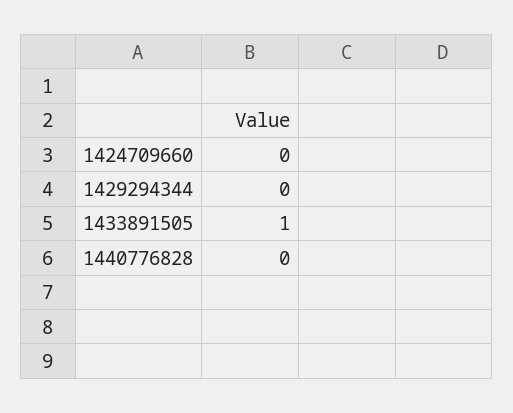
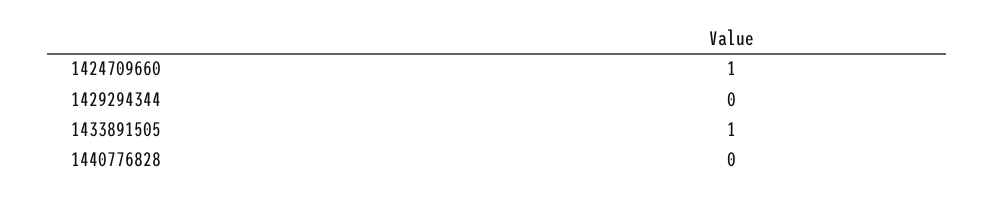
  {
-   "1424709660": 0,
+   "1424709660": 1,
    "1429294344": 0,
    "1433891505": 1,
    "1440776828": 0
  }

